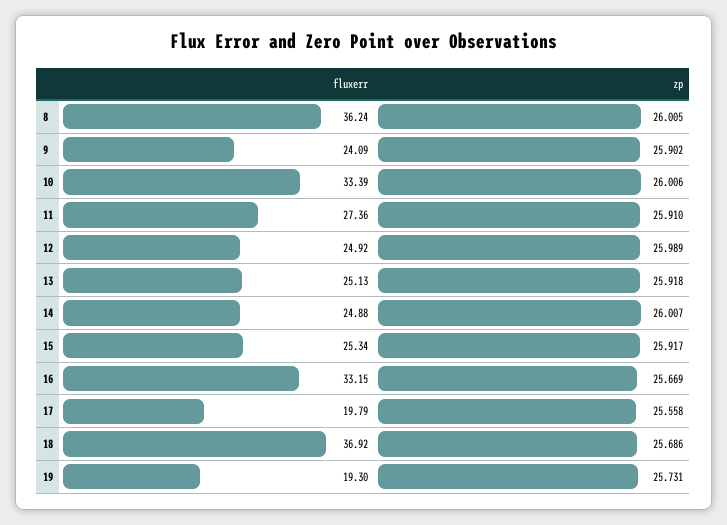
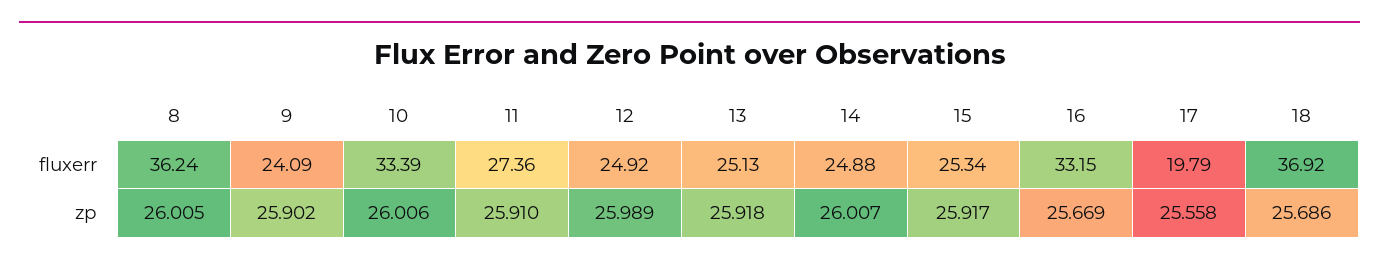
  {
    "fluxerr": {
      "8": 36.24,
      "9": 24.09,
      "10": 33.39,
      "11": 27.36,
      "12": 24.92,
      "13": 25.13,
      "14": 24.88,
      "15": 25.34,
      "16": 33.15,
      "17": 19.79,
-     "18": 36.92,
+     "18": 36.92
-     "19": 19.3
    },
    "zp": {
      "8": 26.005,
      "9": 25.902,
      "10": 26.006,
      "11": 25.91,
      "12": 25.989,
      "13": 25.918,
      "14": 26.007,
      "15": 25.917,
      "16": 25.669,
      "17": 25.558,
-     "18": 25.686,
+     "18": 25.686
-     "19": 25.731
    }
  }

